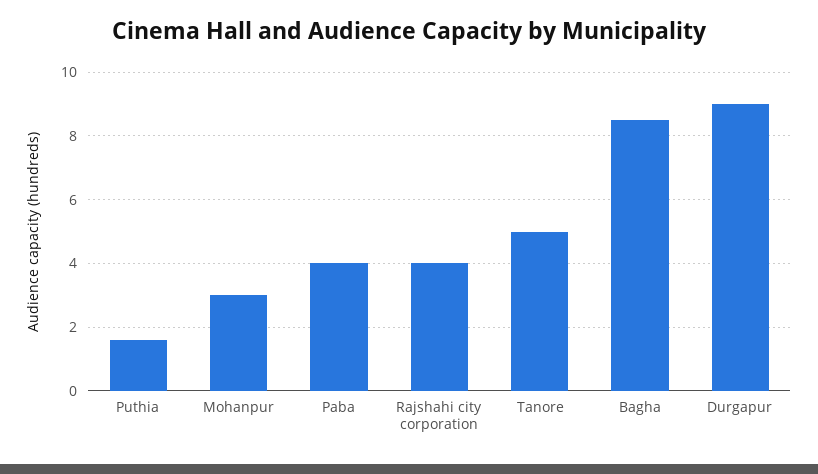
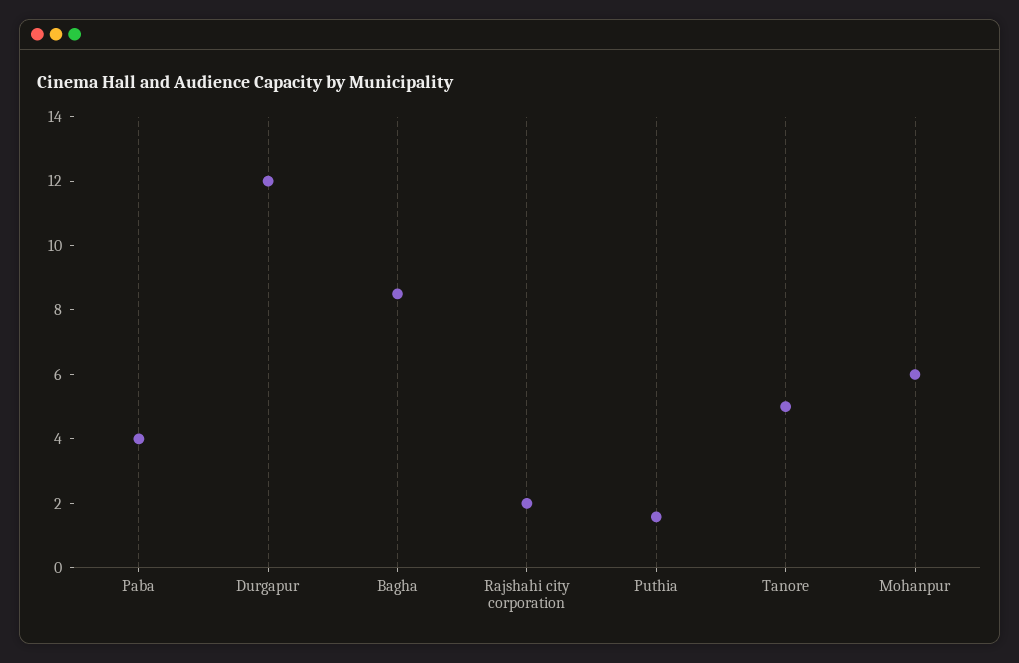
  {
    "Puthia": 1.6,
-   "Mohanpur": 3,
+   "Mohanpur": 6,
    "Paba": 4,
-   "Rajshahi city corporation": 4,
+   "Rajshahi city corporation": 2,
    "Tanore": 5,
    "Bagha": 8.6,
-   "Durgapur": 9
+   "Durgapur": 12
  }

